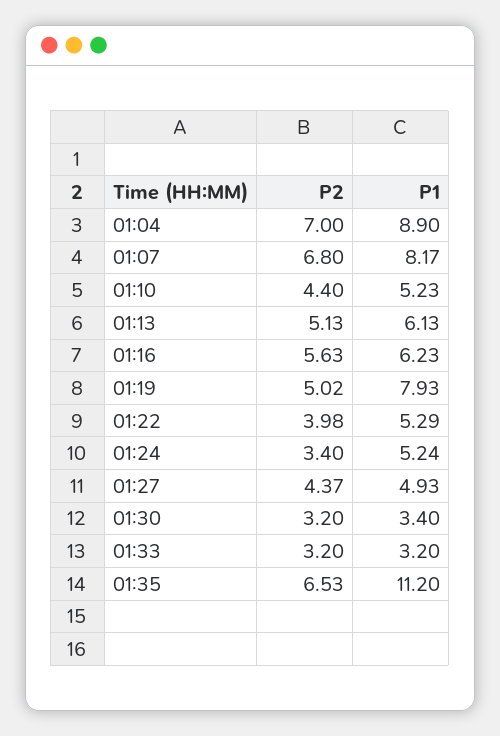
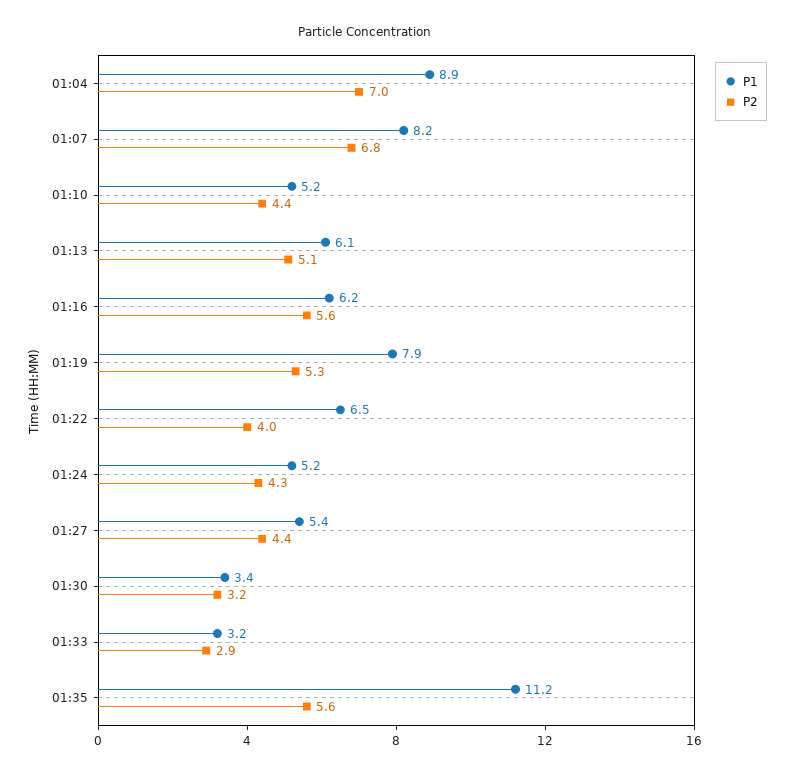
  {
    "P2": {
      "01:04": 7,
      "01:07": 6.8,
      "01:10": 4.4,
      "01:13": 5.13,
      "01:16": 5.63,
-     "01:19": 5.02,
+     "01:19": 5.3,
      "01:22": 3.98,
-     "01:24": 3.4,
+     "01:24": 4.3,
      "01:27": 4.37,
      "01:30": 3.2,
-     "01:33": 3.2,
+     "01:33": 2.9,
-     "01:35": 6.53
+     "01:35": 5.6
    },
    "P1": {
      "01:04": 8.9,
      "01:07": 8.17,
      "01:10": 5.23,
      "01:13": 6.13,
      "01:16": 6.23,
      "01:19": 7.93,
-     "01:22": 5.29,
+     "01:22": 6.5,
      "01:24": 5.24,
-     "01:27": 4.93,
+     "01:27": 5.4,
      "01:30": 3.4,
      "01:33": 3.2,
      "01:35": 11.2
    }
  }

